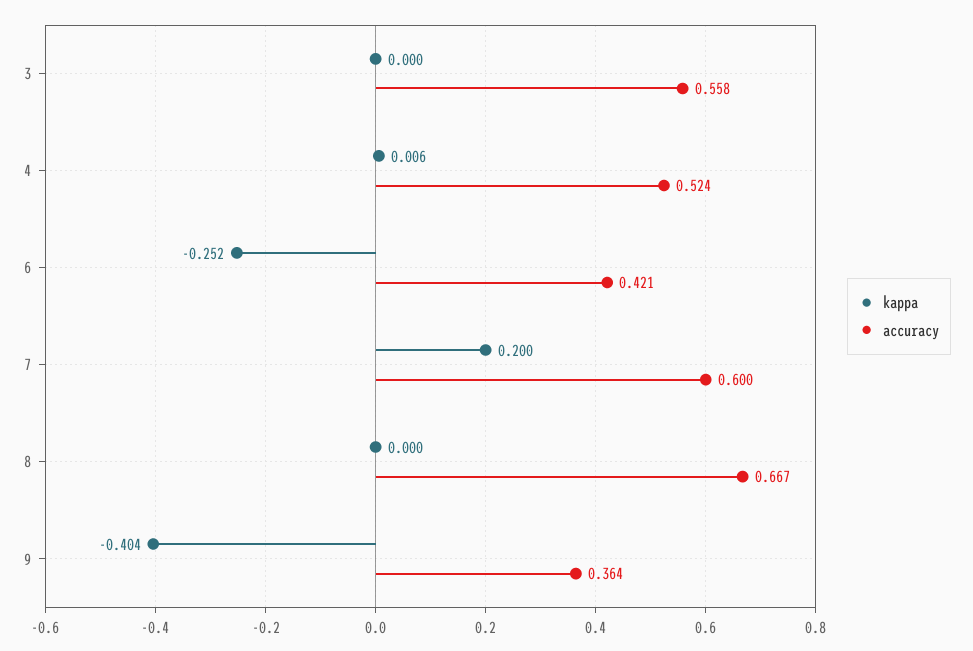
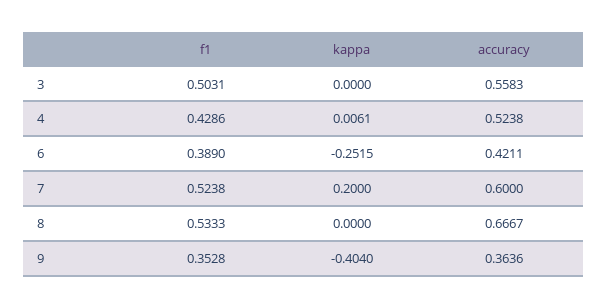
  {
    "kappa": {
      "3": 0,
      "4": 0.0061,
      "6": -0.2515,
      "7": 0.2,
      "8": 0,
      "9": -0.404
    },
    "accuracy": {
      "3": 0.5583,
      "4": 0.5238,
      "6": 0.4211,
      "7": 0.6,
      "8": 0.6667,
      "9": 0.3636
-   }
+   },
+   "f1": {
+     "3": 0.5031,
+     "4": 0.4286,
+     "6": 0.389,
+     "7": 0.5238,
+     "8": 0.5333,
+     "9": 0.3528
+   }
  }

